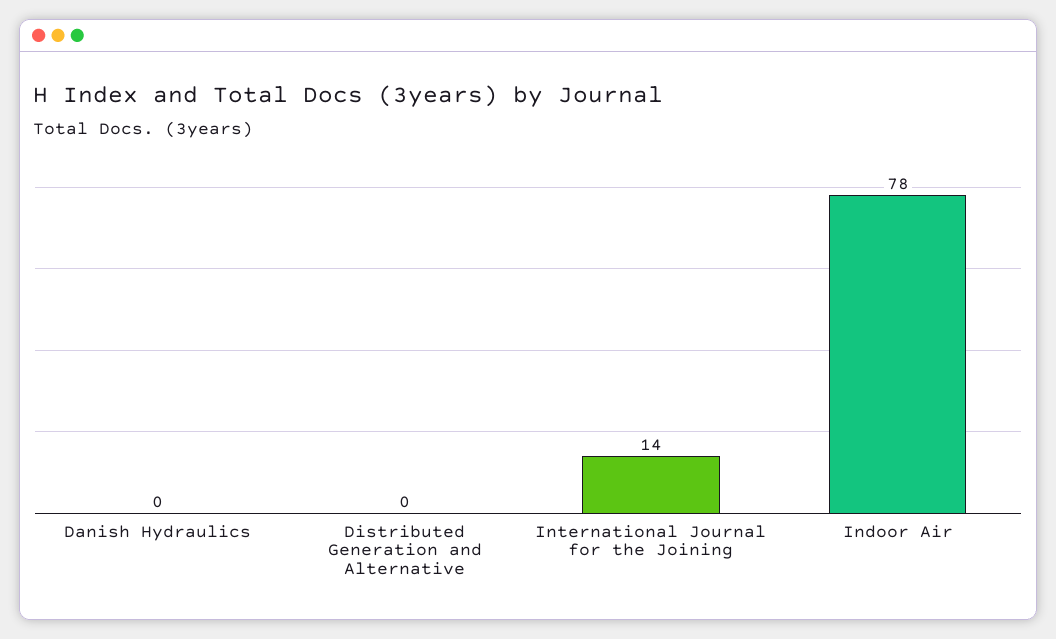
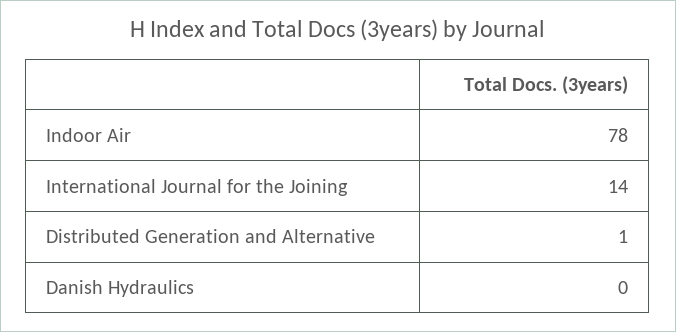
  {
    "Danish Hydraulics": 0,
-   "Distributed Generation and Alternative": 0,
+   "Distributed Generation and Alternative": 1,
    "International Journal for the Joining": 14,
    "Indoor Air": 78
  }

